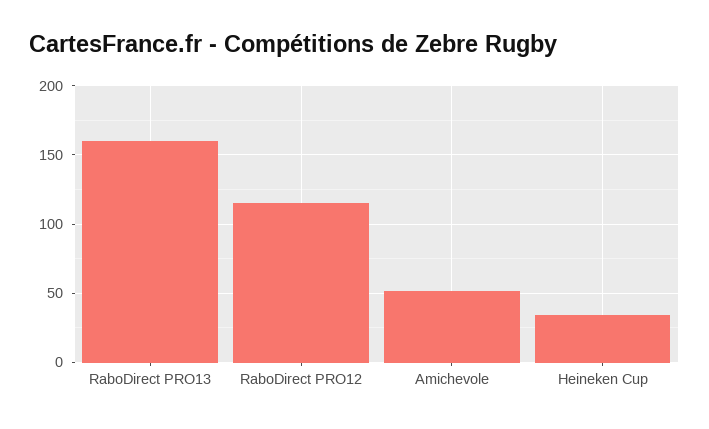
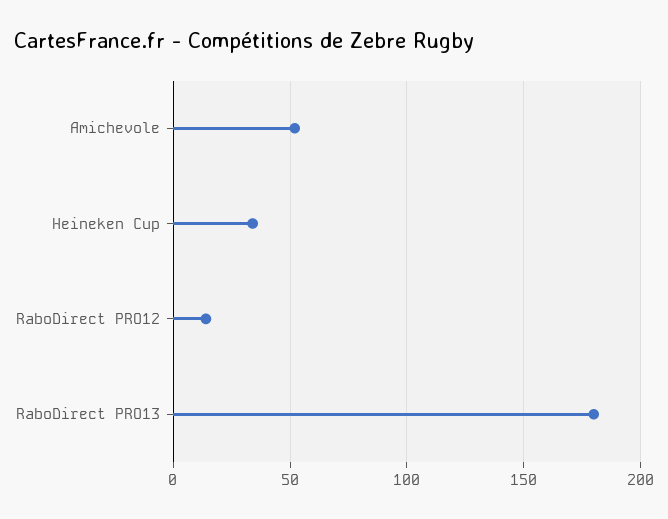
  {
-   "RaboDirect PRO13": 160,
+   "RaboDirect PRO13": 180,
-   "RaboDirect PRO12": 115,
+   "RaboDirect PRO12": 15,
    "Amichevole": 50,
    "Heineken Cup": 35
  }

